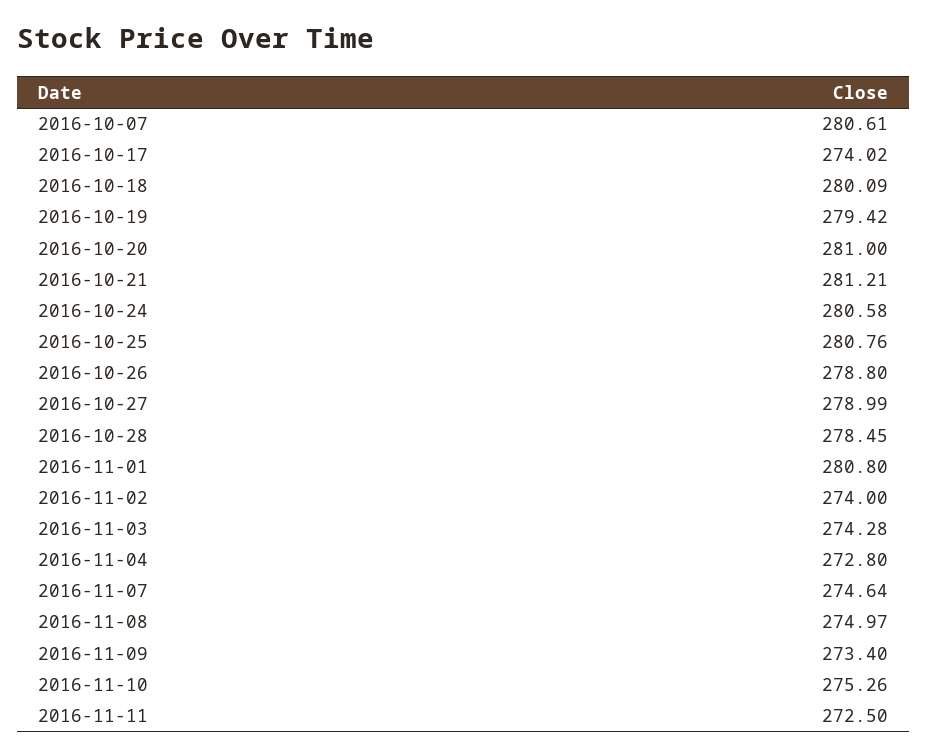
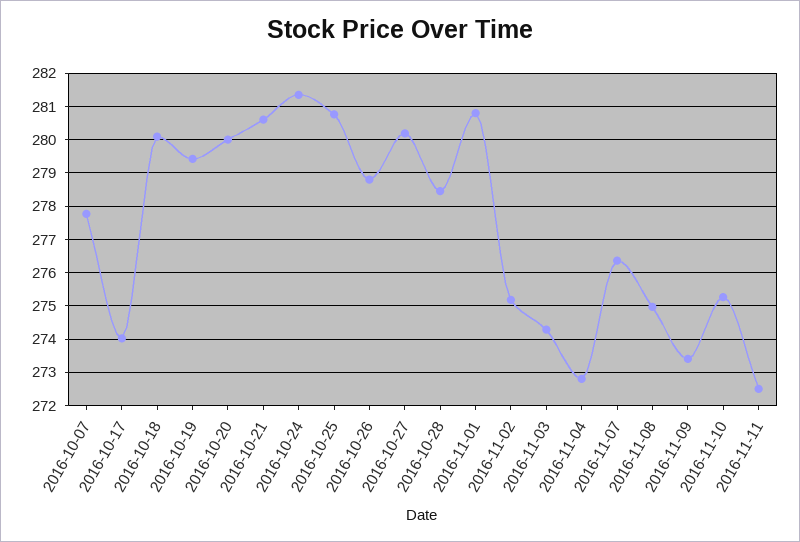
  {
-   "2016-10-07": 280.61,
+   "2016-10-07": 277.8,
    "2016-10-17": 274.02,
    "2016-10-18": 280.09,
    "2016-10-19": 279.42,
-   "2016-10-20": 281,
+   "2016-10-20": 280,
-   "2016-10-21": 281.21,
+   "2016-10-21": 280.6,
-   "2016-10-24": 280.58,
+   "2016-10-24": 281.4,
    "2016-10-25": 280.76,
    "2016-10-26": 278.8,
-   "2016-10-27": 278.99,
+   "2016-10-27": 280.2,
    "2016-10-28": 278.45,
    "2016-11-01": 280.8,
-   "2016-11-02": 274,
+   "2016-11-02": 275.2,
    "2016-11-03": 274.28,
    "2016-11-04": 272.8,
-   "2016-11-07": 274.64,
+   "2016-11-07": 276.4,
    "2016-11-08": 274.97,
    "2016-11-09": 273.4,
    "2016-11-10": 275.26,
    "2016-11-11": 272.5
  }

